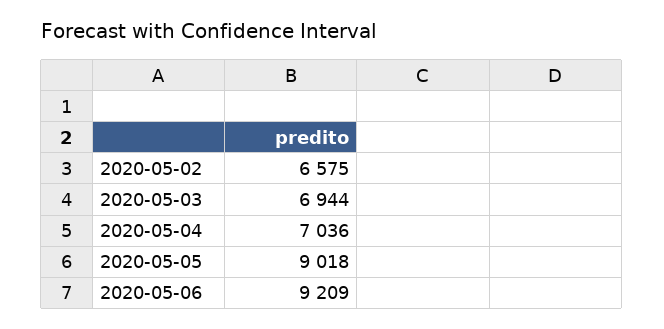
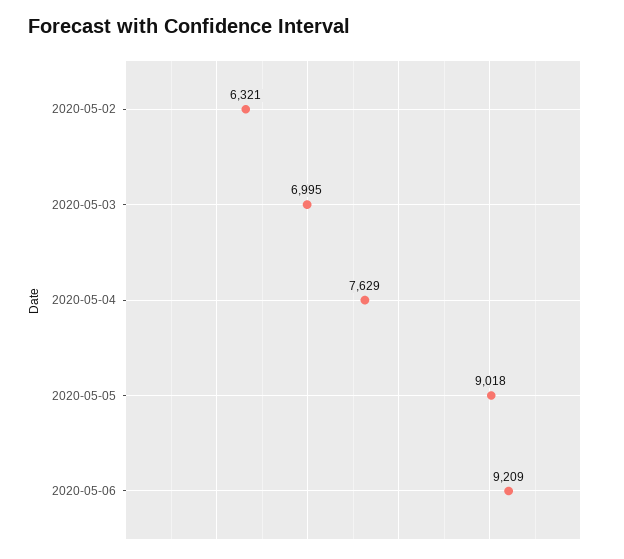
  {
-   "2020-05-02": 6575,
+   "2020-05-02": 6321,
-   "2020-05-03": 6944,
+   "2020-05-03": 6995,
-   "2020-05-04": 7036,
+   "2020-05-04": 7629,
    "2020-05-05": 9018,
    "2020-05-06": 9209
  }

